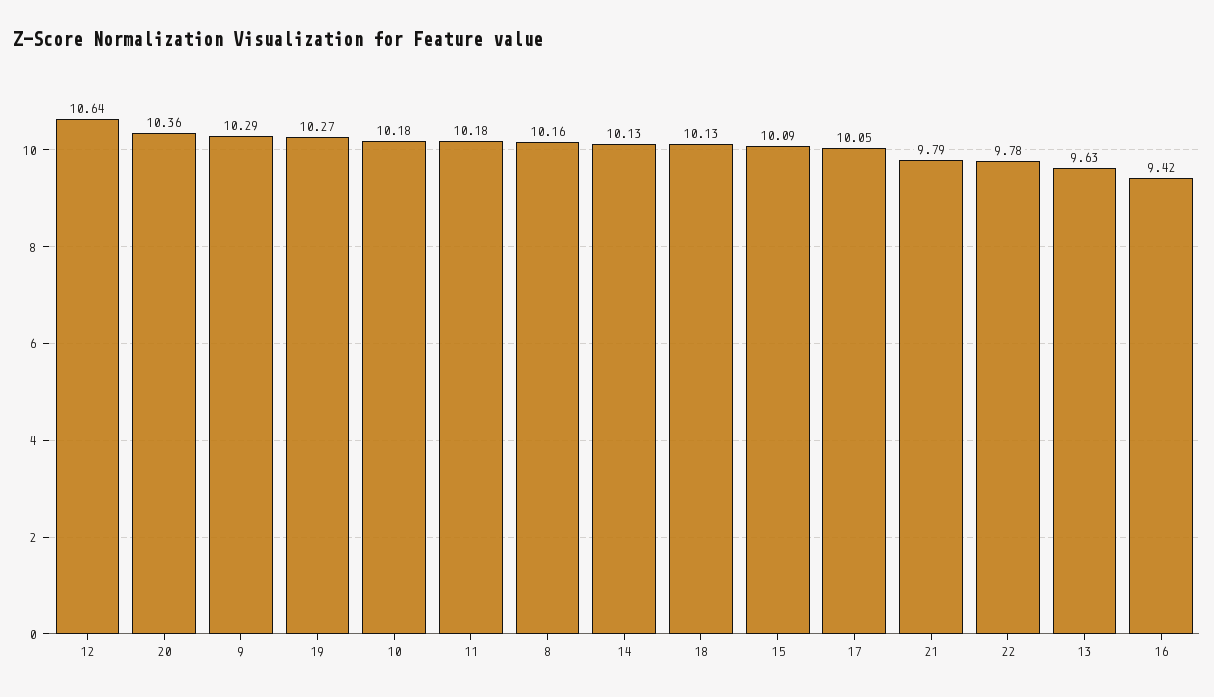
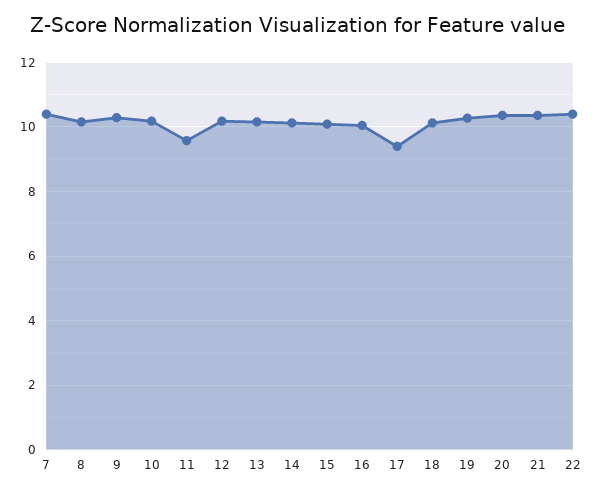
  {
-   "12": 10.64,
+   "12": 10.2,
    "20": 10.36,
    "9": 10.29,
    "19": 10.27,
    "10": 10.18,
-   "11": 10.18,
+   "11": 9.6,
    "8": 10.16,
    "14": 10.13,
    "18": 10.13,
    "15": 10.09,
-   "17": 10.05,
+   "17": 9.4,
-   "21": 9.79,
+   "21": 10.4,
-   "22": 9.78,
+   "22": 10.4,
-   "13": 9.63,
+   "13": 10.2,
-   "16": 9.42
+   "16": 10,
+   "7": 10.4
  }

